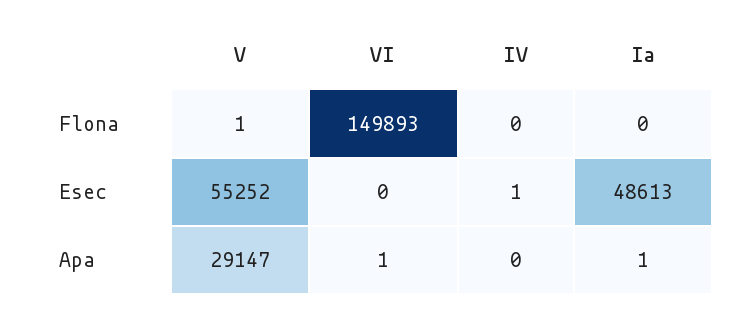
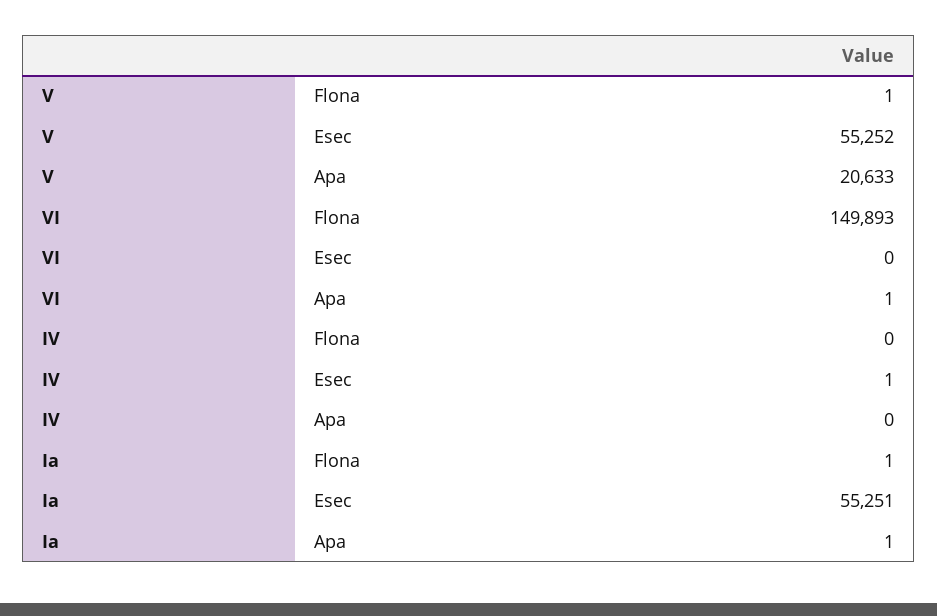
  {
    "V": {
      "Flona": 1,
      "Esec": 55252,
-     "Apa": 29147
+     "Apa": 20633
    },
    "VI": {
      "Flona": 149893,
      "Esec": 0,
      "Apa": 1
    },
    "IV": {
      "Flona": 0,
      "Esec": 1,
      "Apa": 0
    },
    "Ia": {
-     "Flona": 0,
+     "Flona": 1,
-     "Esec": 48613,
+     "Esec": 55251,
      "Apa": 1
    }
  }

